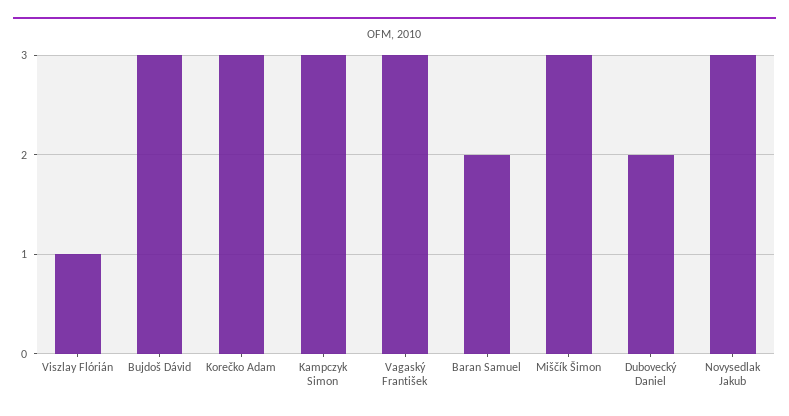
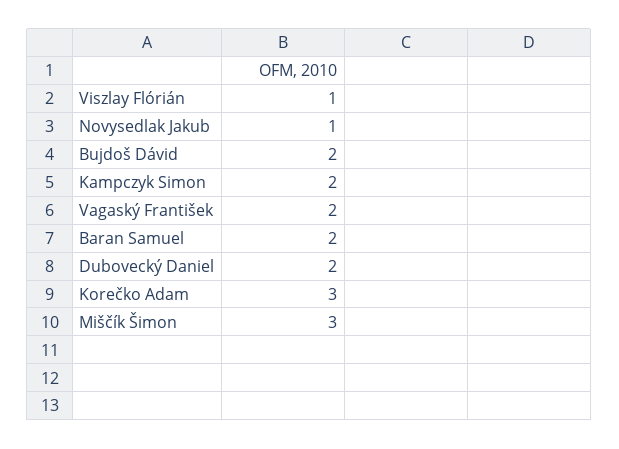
  {
    "Viszlay Flórián": 1,
-   "Bujdoš Dávid": 3,
+   "Bujdoš Dávid": 2,
    "Korečko Adam": 3,
-   "Kampczyk Simon": 3,
+   "Kampczyk Simon": 2,
-   "Vagaský František": 3,
+   "Vagaský František": 2,
    "Baran Samuel": 2,
    "Miščík Šimon": 3,
    "Dubovecký Daniel": 2,
-   "Novysedlak Jakub": 3
+   "Novysedlak Jakub": 1
  }

